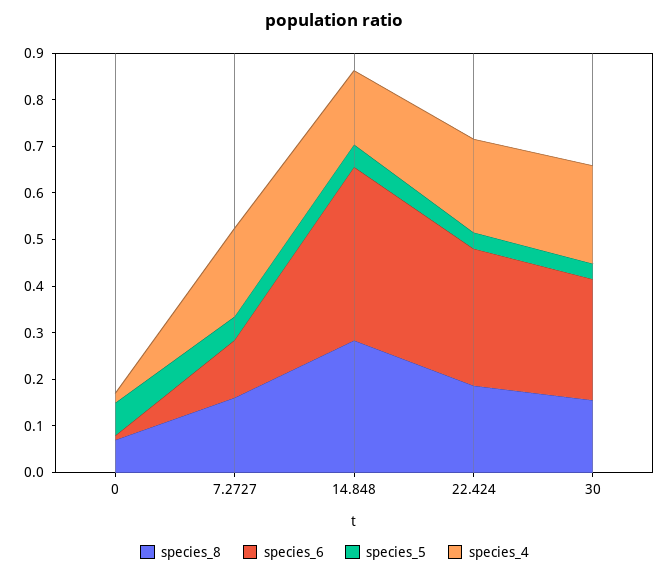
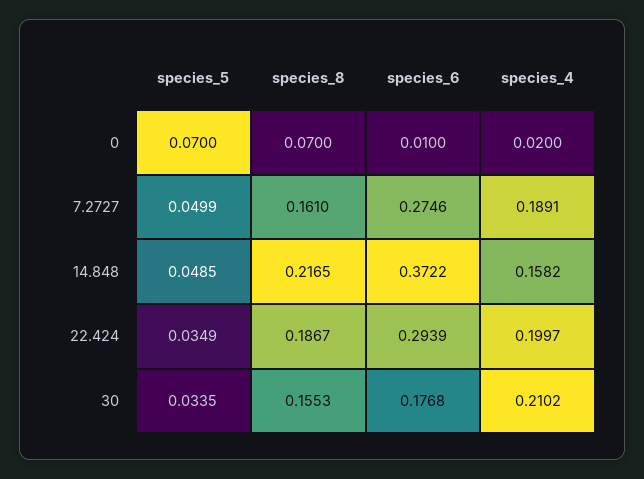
  {
    "species_8": {
      "0": 0.07,
      "7.2727": 0.161,
-     "14.848": 0.28,
+     "14.848": 0.2165,
      "22.424": 0.1867,
      "30": 0.1553
    },
    "species_6": {
      "0": 0.01,
-     "7.2727": 0.12,
+     "7.2727": 0.2746,
      "14.848": 0.3722,
      "22.424": 0.2939,
-     "30": 0.26
+     "30": 0.1768
    },
    "species_5": {
      "0": 0.07,
      "7.2727": 0.0499,
      "14.848": 0.0485,
      "22.424": 0.0349,
      "30": 0.0335
    },
    "species_4": {
      "0": 0.02,
      "7.2727": 0.1891,
      "14.848": 0.1582,
      "22.424": 0.1997,
      "30": 0.2102
    }
  }

